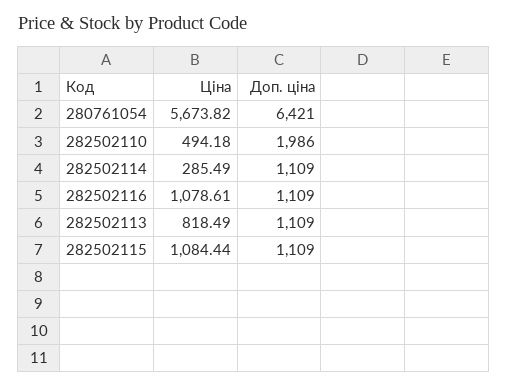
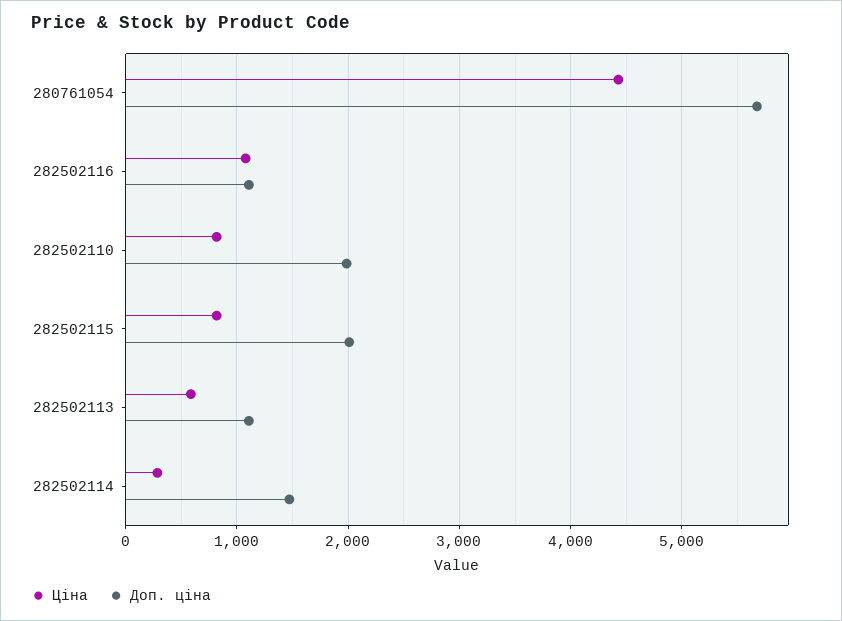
  {
    "Ціна": {
-     "280761054": 5673.82,
+     "280761054": 4400,
-     "282502110": 494.18,
+     "282502110": 800,
      "282502114": 285.49,
      "282502116": 1078.61,
-     "282502113": 818.49,
+     "282502113": 600,
-     "282502115": 1084.44
+     "282502115": 800
    },
    "Доп. ціна": {
-     "280761054": 6421,
+     "280761054": 5700,
      "282502110": 1986,
-     "282502114": 1109,
+     "282502114": 1500,
      "282502116": 1109,
      "282502113": 1109,
-     "282502115": 1109
+     "282502115": 2000
    }
  }

